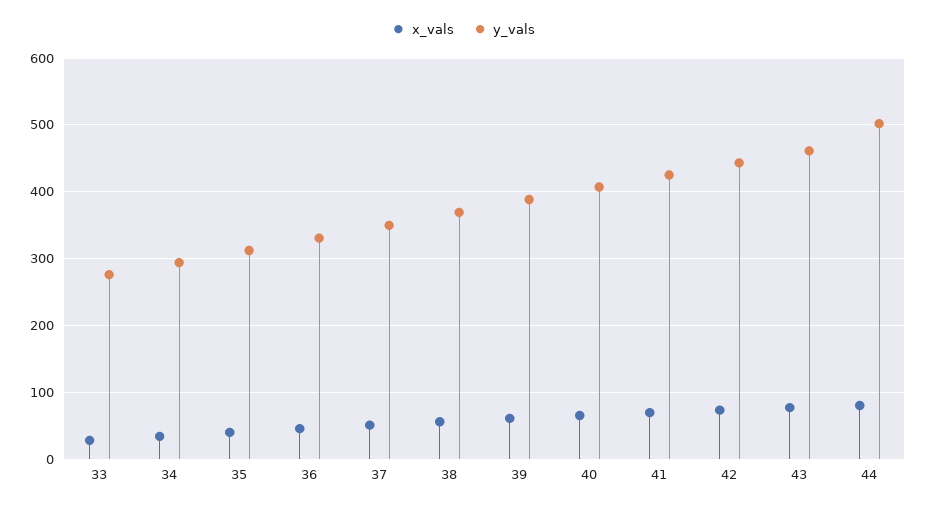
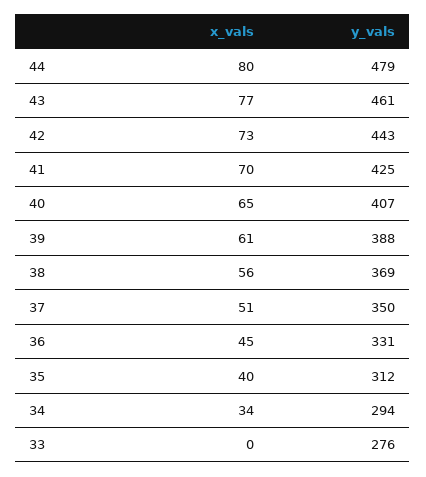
  {
    "x_vals": {
-     "33": 30,
+     "33": 0,
      "34": 34,
      "35": 40,
      "36": 45,
      "37": 51,
      "38": 56,
      "39": 61,
      "40": 65,
      "41": 70,
      "42": 73,
      "43": 77,
      "44": 80
    },
    "y_vals": {
      "33": 276,
      "34": 294,
      "35": 312,
      "36": 331,
      "37": 350,
      "38": 369,
      "39": 388,
      "40": 407,
      "41": 425,
      "42": 443,
      "43": 461,
-     "44": 500
+     "44": 479
    }
  }

